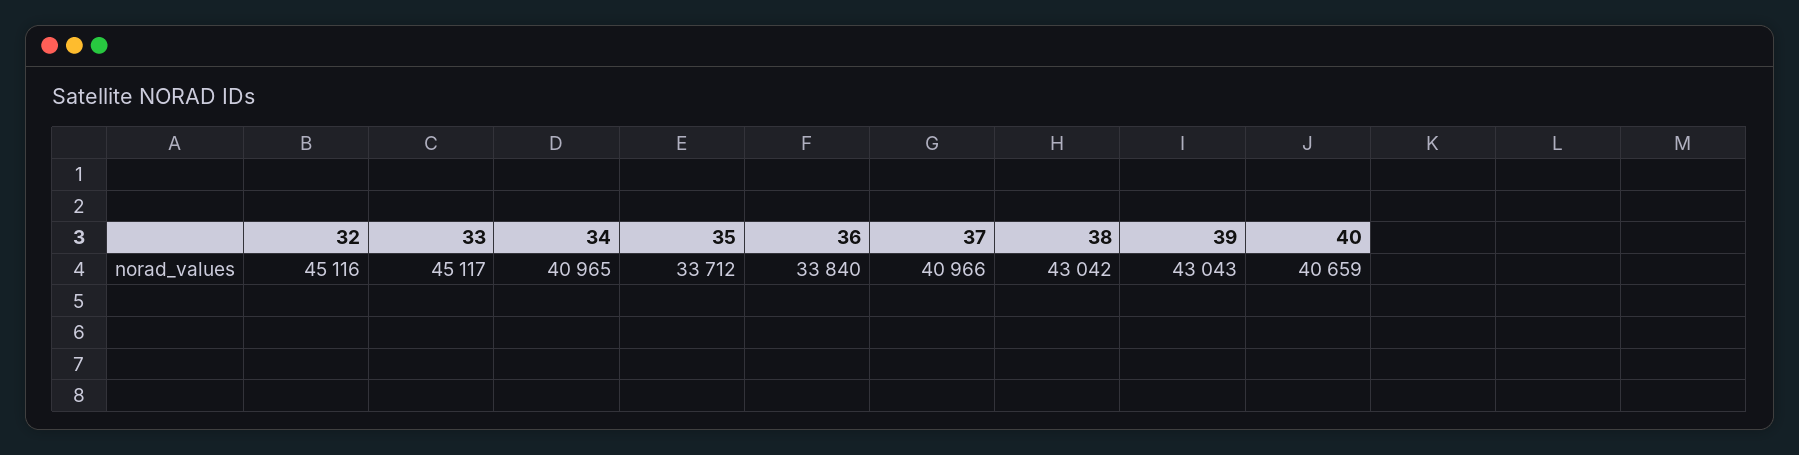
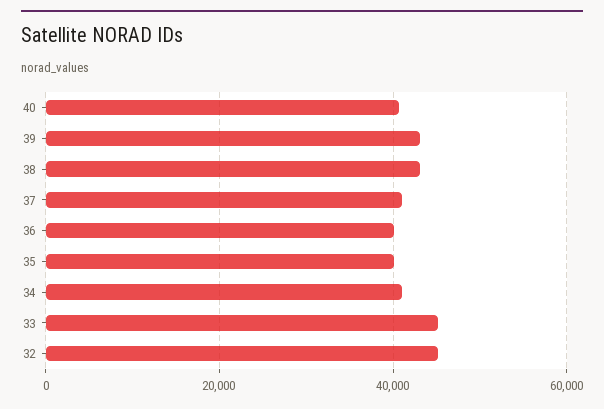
  {
    "32": 45116,
    "33": 45117,
    "34": 40965,
-   "35": 33712,
+   "35": 40000,
-   "36": 33840,
+   "36": 40000,
    "37": 40966,
    "38": 43042,
    "39": 43043,
    "40": 40659
  }

